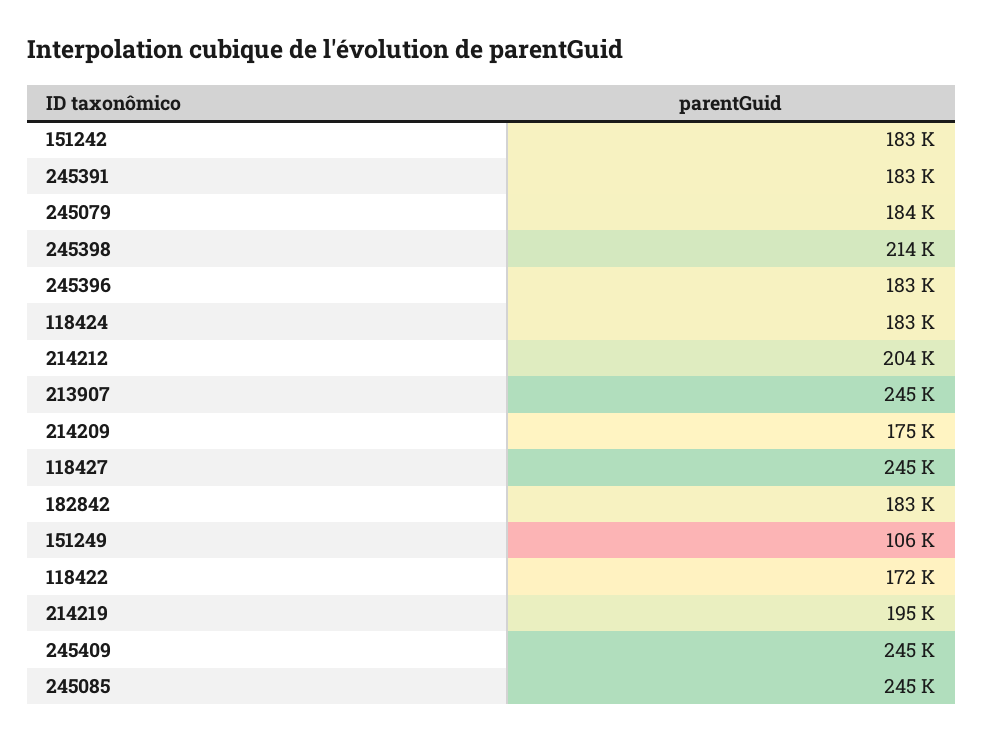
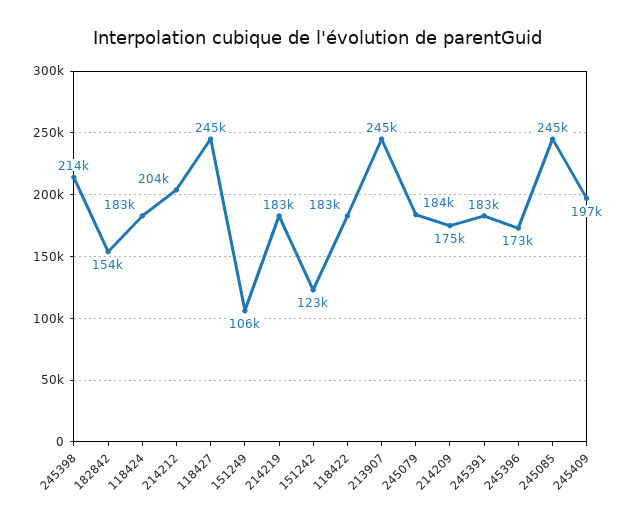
  {
-   "151242": 183000,
+   "151242": 123000,
    "245391": 183000,
    "245079": 184000,
    "245398": 214000,
-   "245396": 183000,
+   "245396": 173000,
    "118424": 183000,
    "214212": 204000,
    "213907": 245000,
    "214209": 175000,
    "118427": 245000,
-   "182842": 183000,
+   "182842": 154000,
    "151249": 106000,
-   "118422": 172000,
+   "118422": 183000,
-   "214219": 195000,
+   "214219": 183000,
-   "245409": 245000,
+   "245409": 197000,
    "245085": 245000
  }

